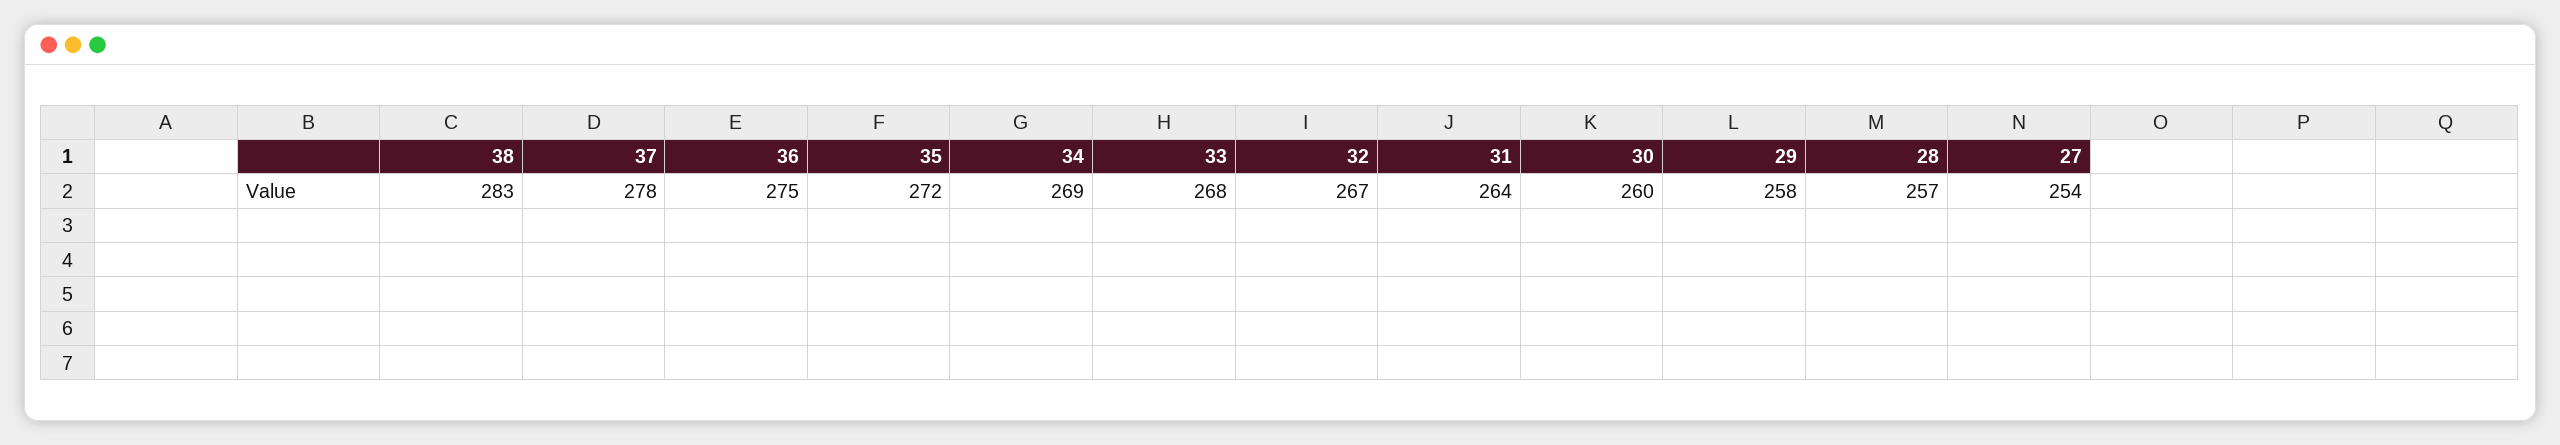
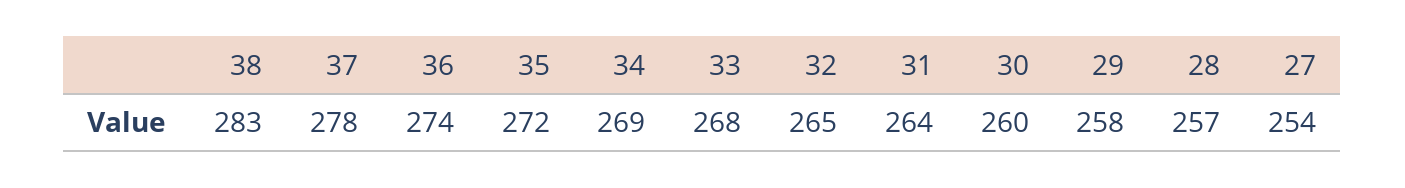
  {
    "38": 283,
    "37": 278,
-   "36": 275,
+   "36": 274,
    "35": 272,
    "34": 269,
    "33": 268,
-   "32": 267,
+   "32": 265,
    "31": 264,
    "30": 260,
    "29": 258,
    "28": 257,
    "27": 254
  }

